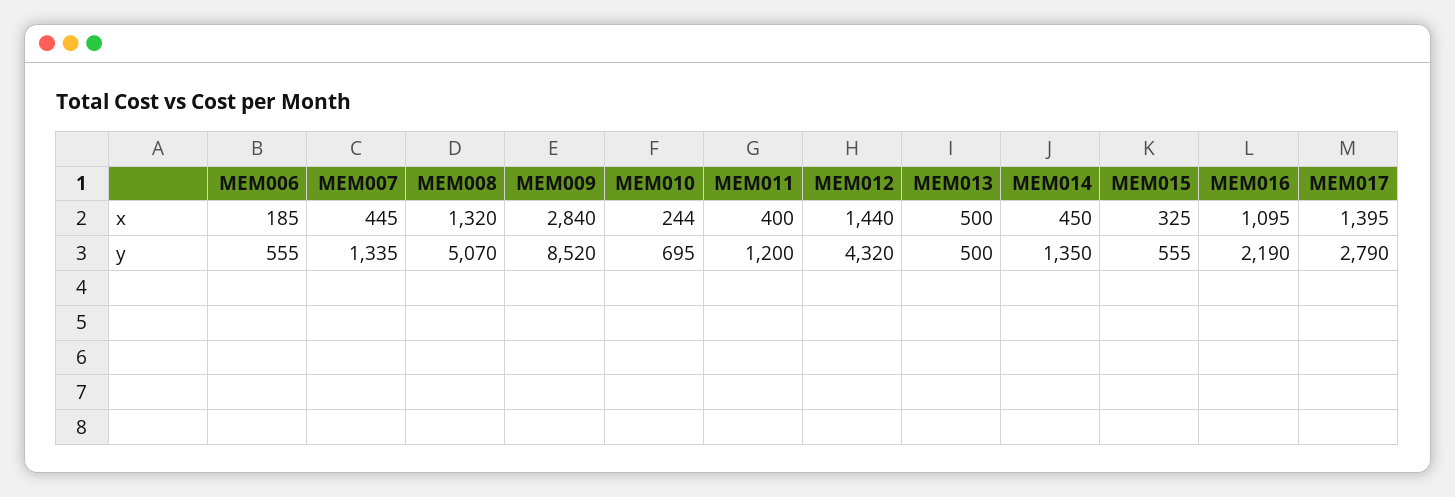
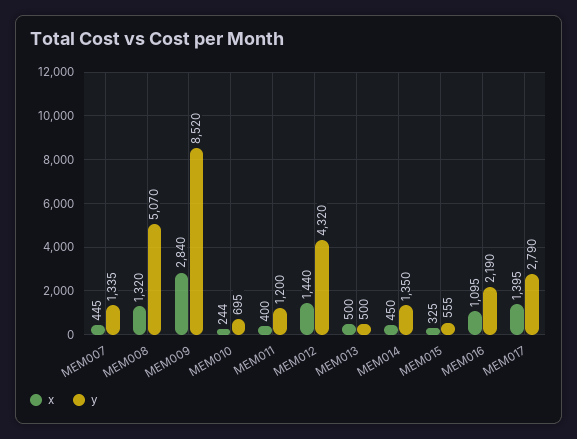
  {
    "x": {
-     "MEM006": 185,
      "MEM007": 445,
      "MEM008": 1320,
      "MEM009": 2840,
      "MEM010": 244,
      "MEM011": 400,
      "MEM012": 1440,
      "MEM013": 500,
      "MEM014": 450,
      "MEM015": 325,
      "MEM016": 1095,
      "MEM017": 1395
    },
    "y": {
-     "MEM006": 555,
      "MEM007": 1335,
      "MEM008": 5070,
      "MEM009": 8520,
      "MEM010": 695,
      "MEM011": 1200,
      "MEM012": 4320,
      "MEM013": 500,
      "MEM014": 1350,
      "MEM015": 555,
      "MEM016": 2190,
      "MEM017": 2790
    }
  }

